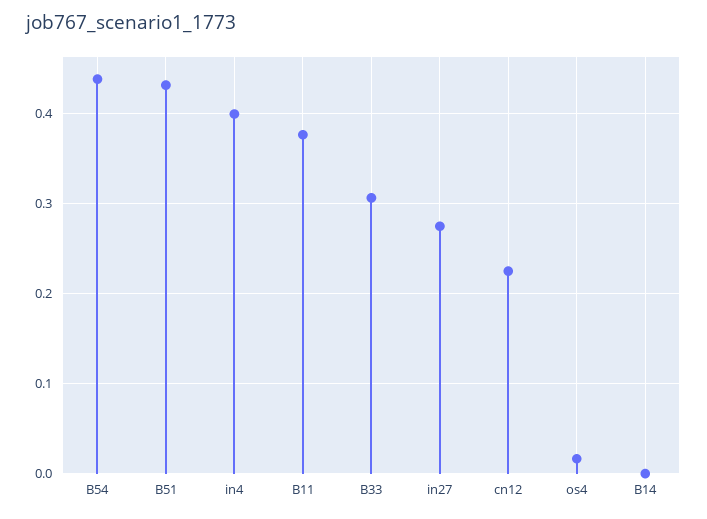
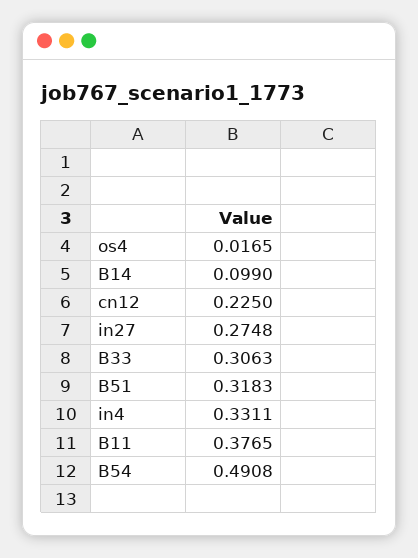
  {
-   "B54": 0.44,
+   "B54": 0.4908,
-   "B51": 0.43,
+   "B51": 0.3183,
-   "in4": 0.4,
+   "in4": 0.3311,
    "B11": 0.3765,
    "B33": 0.3063,
    "in27": 0.2748,
    "cn12": 0.225,
    "os4": 0.0165,
-   "B14": 0
+   "B14": 0.099
  }

